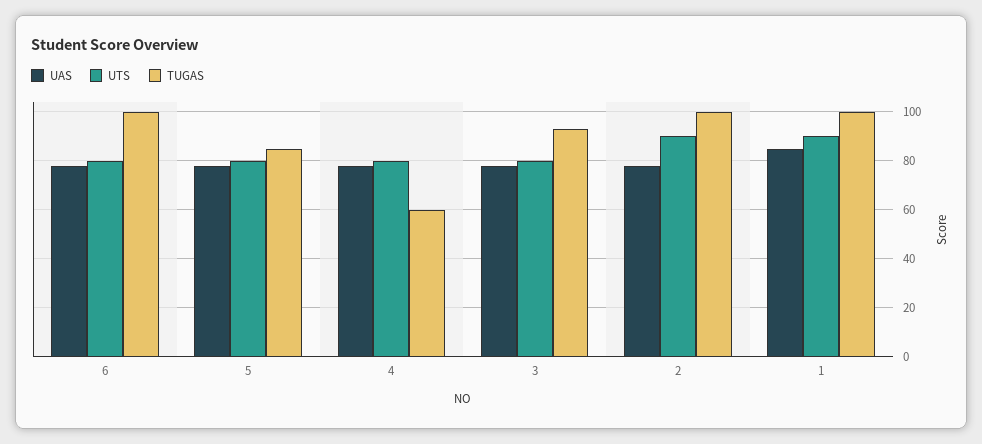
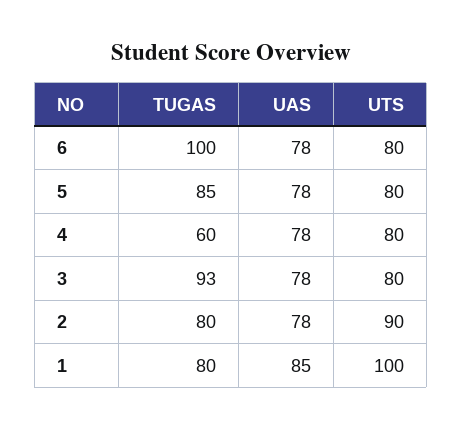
  {
    "UAS": {
      "6": 78,
      "5": 78,
      "4": 78,
      "3": 78,
      "2": 78,
      "1": 85
    },
    "UTS": {
      "6": 80,
      "5": 80,
      "4": 80,
      "3": 80,
      "2": 90,
-     "1": 90
+     "1": 100
    },
    "TUGAS": {
      "6": 100,
      "5": 85,
      "4": 60,
      "3": 93,
-     "2": 100,
+     "2": 80,
-     "1": 100
+     "1": 80
    }
  }

